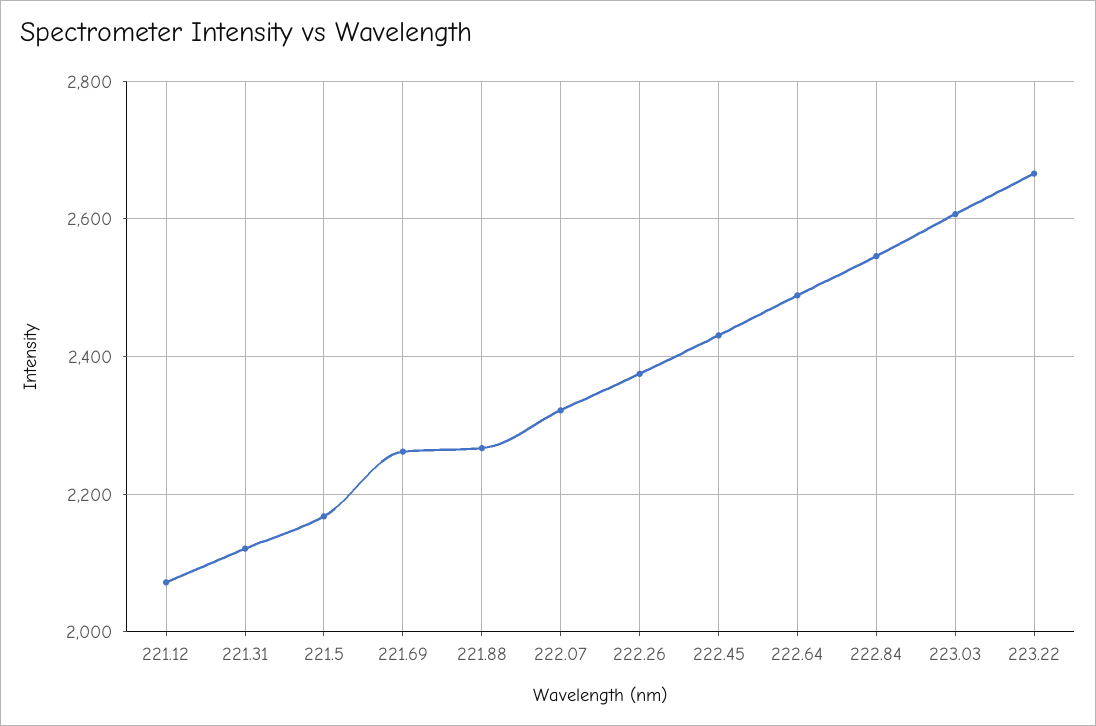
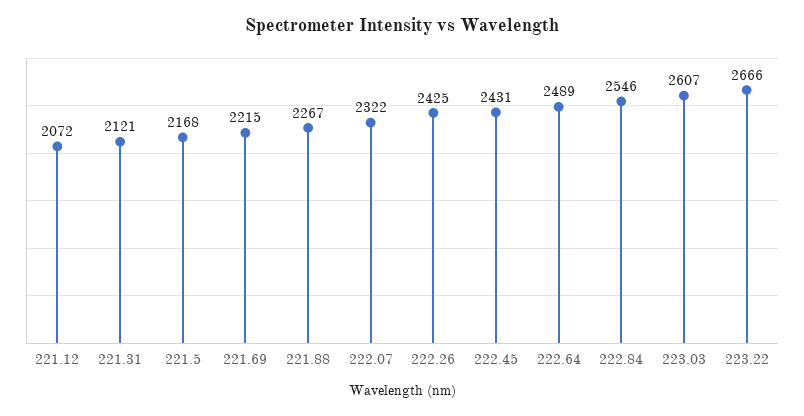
  {
    "221.12": 2072,
    "221.31": 2121,
    "221.5": 2168,
-   "221.69": 2260,
+   "221.69": 2215,
    "221.88": 2267,
    "222.07": 2322,
-   "222.26": 2380,
+   "222.26": 2425,
    "222.45": 2431,
    "222.64": 2489,
    "222.84": 2546,
    "223.03": 2607,
    "223.22": 2666
  }

